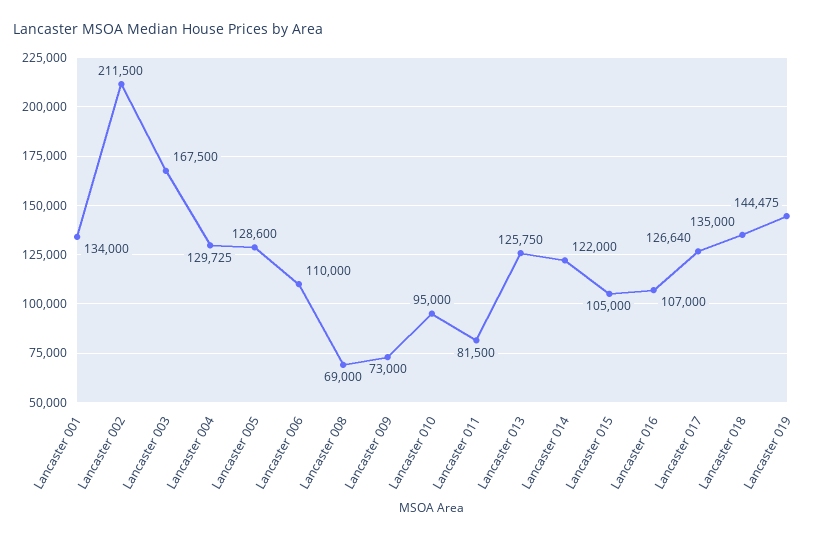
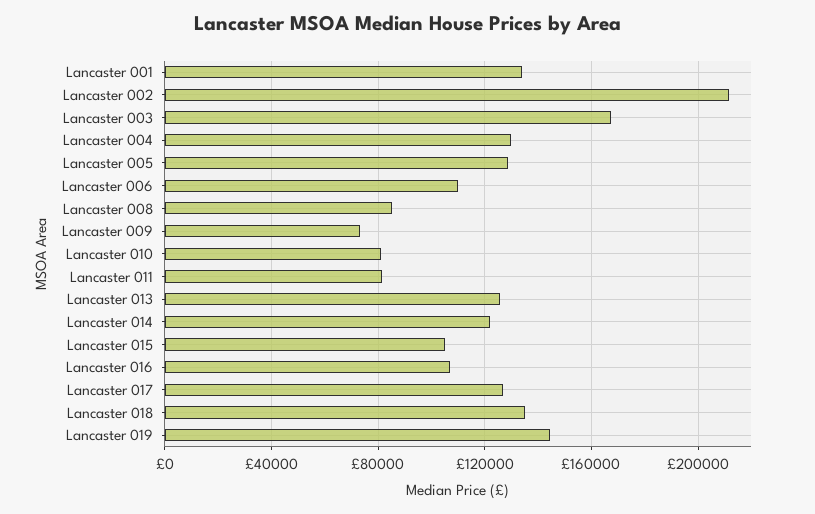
  {
    "Lancaster 001": 134000,
    "Lancaster 002": 211500,
    "Lancaster 003": 167500,
    "Lancaster 004": 129725,
    "Lancaster 005": 128600,
    "Lancaster 006": 110000,
-   "Lancaster 008": 69000,
+   "Lancaster 008": 85000,
    "Lancaster 009": 73000,
-   "Lancaster 010": 95000,
+   "Lancaster 010": 80000,
    "Lancaster 011": 81500,
    "Lancaster 013": 125750,
    "Lancaster 014": 122000,
    "Lancaster 015": 105000,
    "Lancaster 016": 107000,
    "Lancaster 017": 126640,
    "Lancaster 018": 135000,
    "Lancaster 019": 144475
  }

